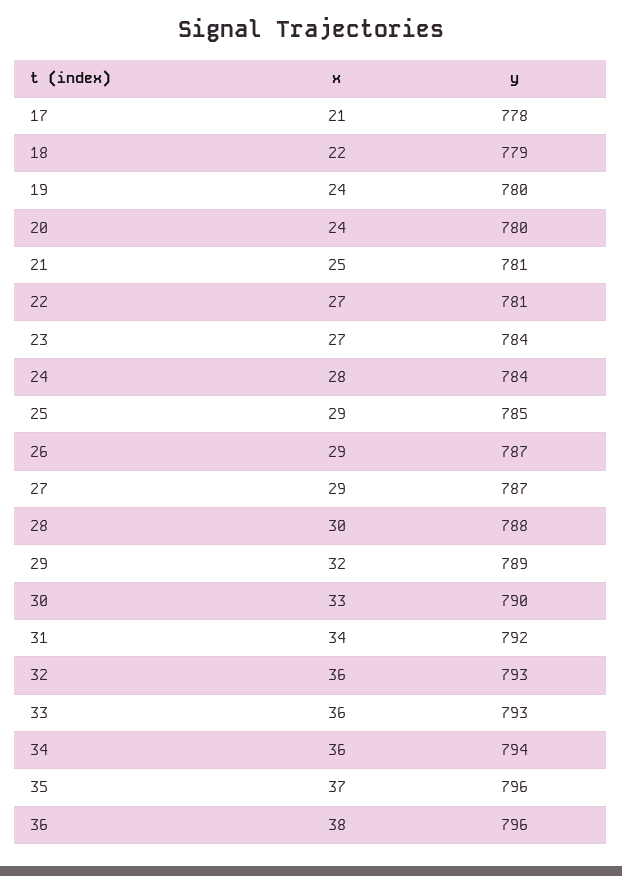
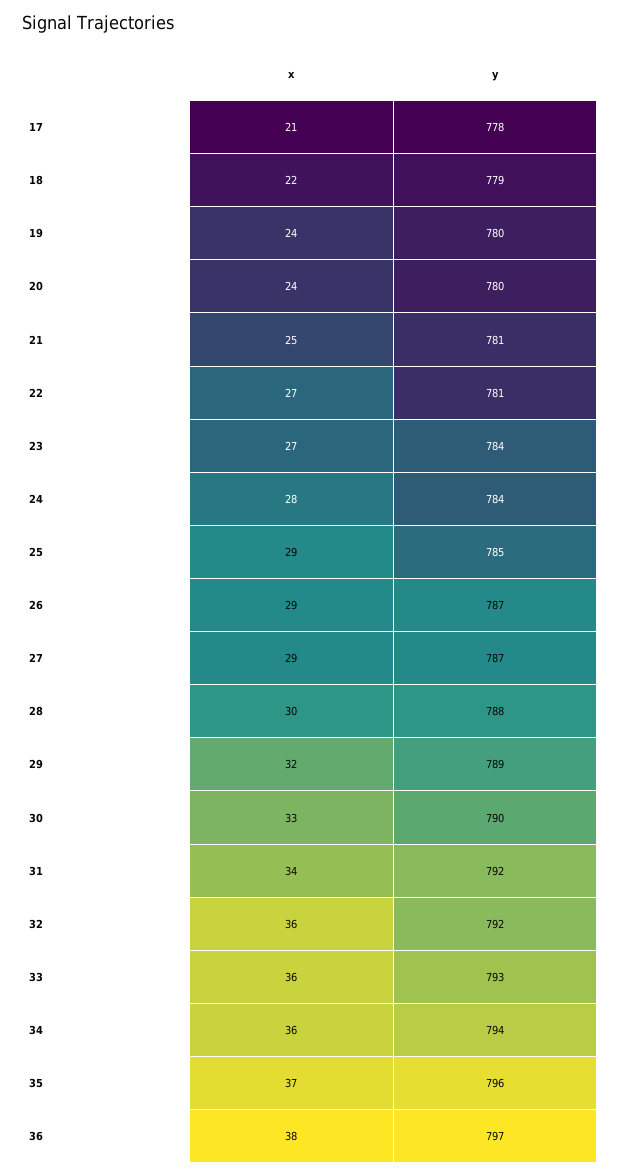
  {
    "x": {
      "17": 21,
      "18": 22,
      "19": 24,
      "20": 24,
      "21": 25,
      "22": 27,
      "23": 27,
      "24": 28,
      "25": 29,
      "26": 29,
      "27": 29,
      "28": 30,
      "29": 32,
      "30": 33,
      "31": 34,
      "32": 36,
      "33": 36,
      "34": 36,
      "35": 37,
      "36": 38
    },
    "y": {
      "17": 778,
      "18": 779,
      "19": 780,
      "20": 780,
      "21": 781,
      "22": 781,
      "23": 784,
      "24": 784,
      "25": 785,
      "26": 787,
      "27": 787,
      "28": 788,
      "29": 789,
      "30": 790,
      "31": 792,
-     "32": 793,
+     "32": 792,
      "33": 793,
      "34": 794,
      "35": 796,
-     "36": 796
+     "36": 797
    }
  }

